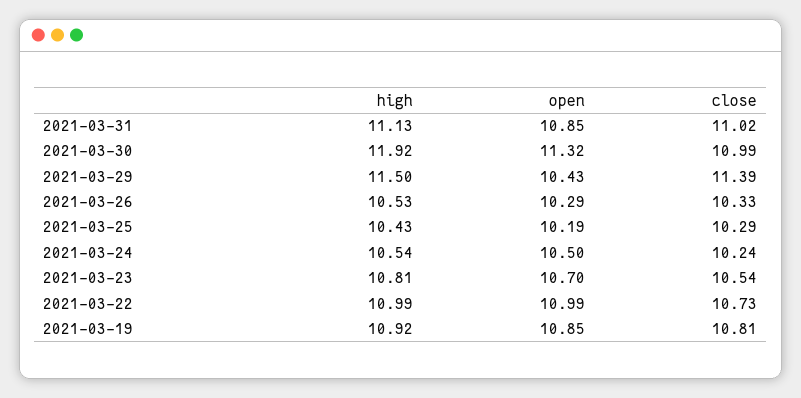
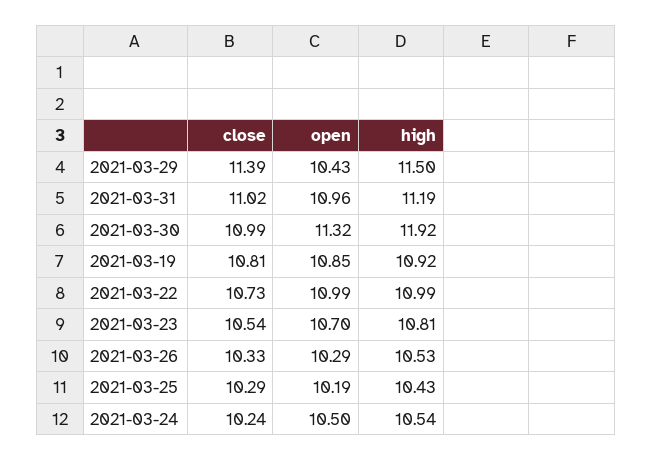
  {
    "high": {
-     "2021-03-31": 11.13,
+     "2021-03-31": 11.19,
      "2021-03-30": 11.92,
      "2021-03-29": 11.5,
      "2021-03-26": 10.53,
      "2021-03-25": 10.43,
      "2021-03-24": 10.54,
      "2021-03-23": 10.81,
      "2021-03-22": 10.99,
      "2021-03-19": 10.92
    },
    "open": {
-     "2021-03-31": 10.85,
+     "2021-03-31": 10.96,
      "2021-03-30": 11.32,
      "2021-03-29": 10.43,
      "2021-03-26": 10.29,
      "2021-03-25": 10.19,
      "2021-03-24": 10.5,
      "2021-03-23": 10.7,
      "2021-03-22": 10.99,
      "2021-03-19": 10.85
    },
    "close": {
      "2021-03-31": 11.02,
      "2021-03-30": 10.99,
      "2021-03-29": 11.39,
      "2021-03-26": 10.33,
      "2021-03-25": 10.29,
      "2021-03-24": 10.24,
      "2021-03-23": 10.54,
      "2021-03-22": 10.73,
      "2021-03-19": 10.81
    }
  }

